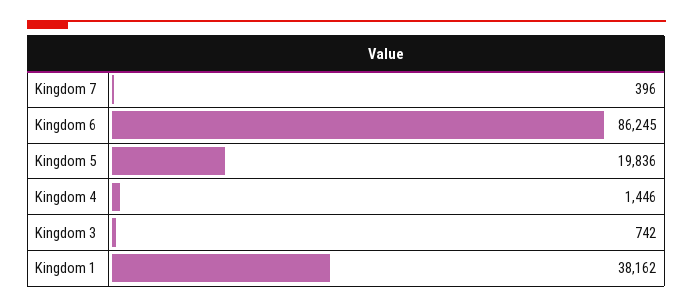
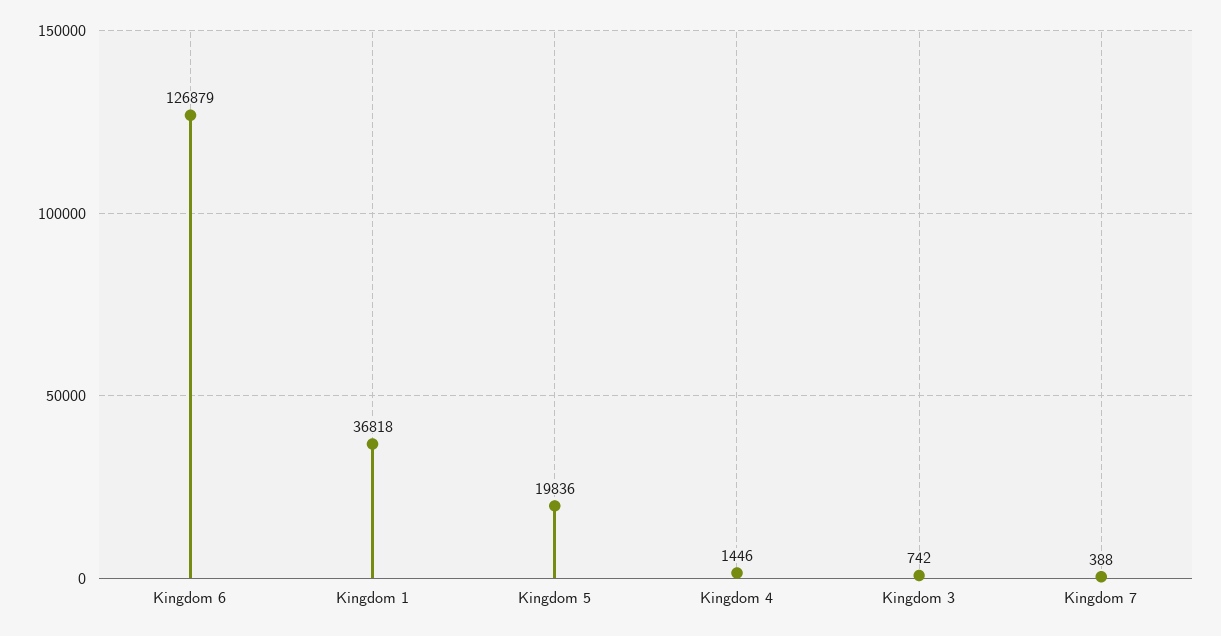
  {
-   "Kingdom 7": 396,
+   "Kingdom 7": 388,
-   "Kingdom 6": 86245,
+   "Kingdom 6": 126879,
    "Kingdom 5": 19836,
    "Kingdom 4": 1446,
    "Kingdom 3": 742,
-   "Kingdom 1": 38162
+   "Kingdom 1": 36818
  }

